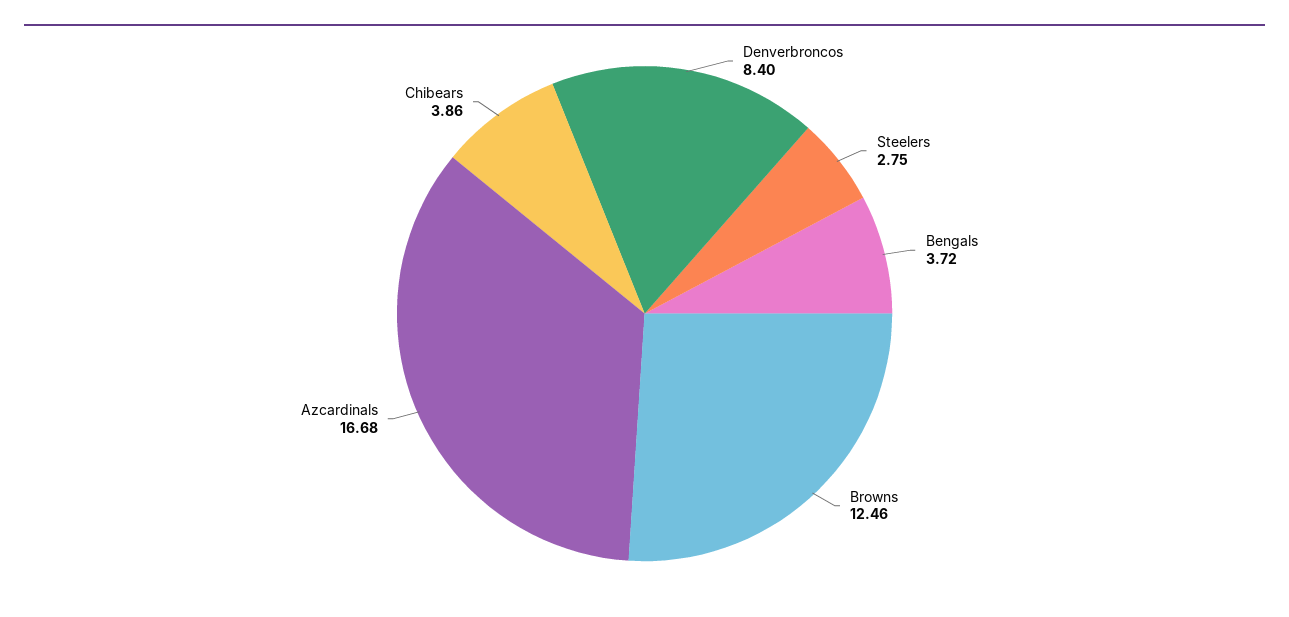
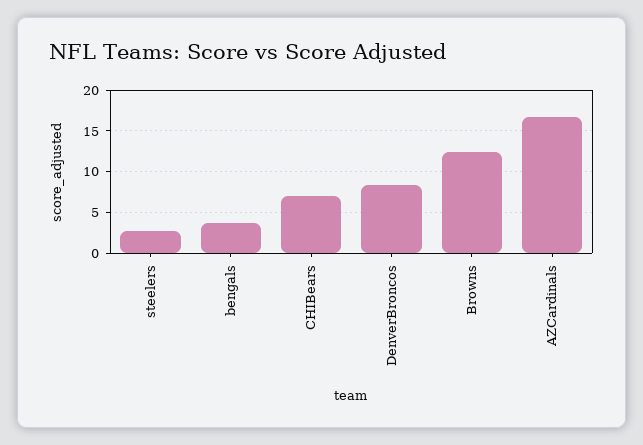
  {
    "Denverbroncos": 8.4,
    "Steelers": 2.75,
    "Bengals": 3.72,
    "Browns": 12.46,
    "Azcardinals": 16.68,
-   "Chibears": 3.86
+   "Chibears": 7
  }

